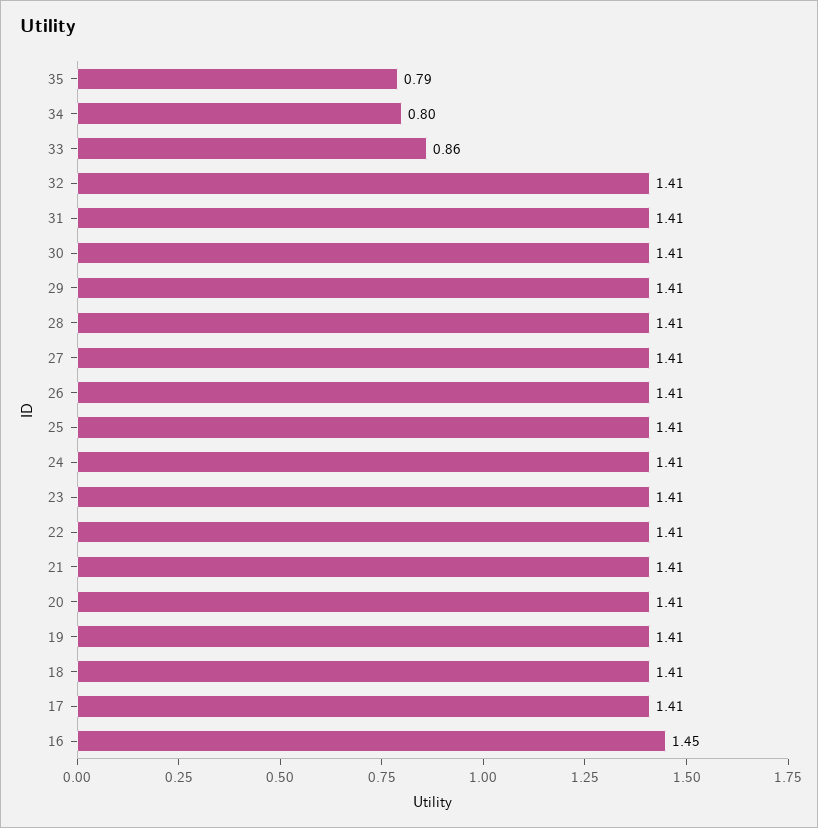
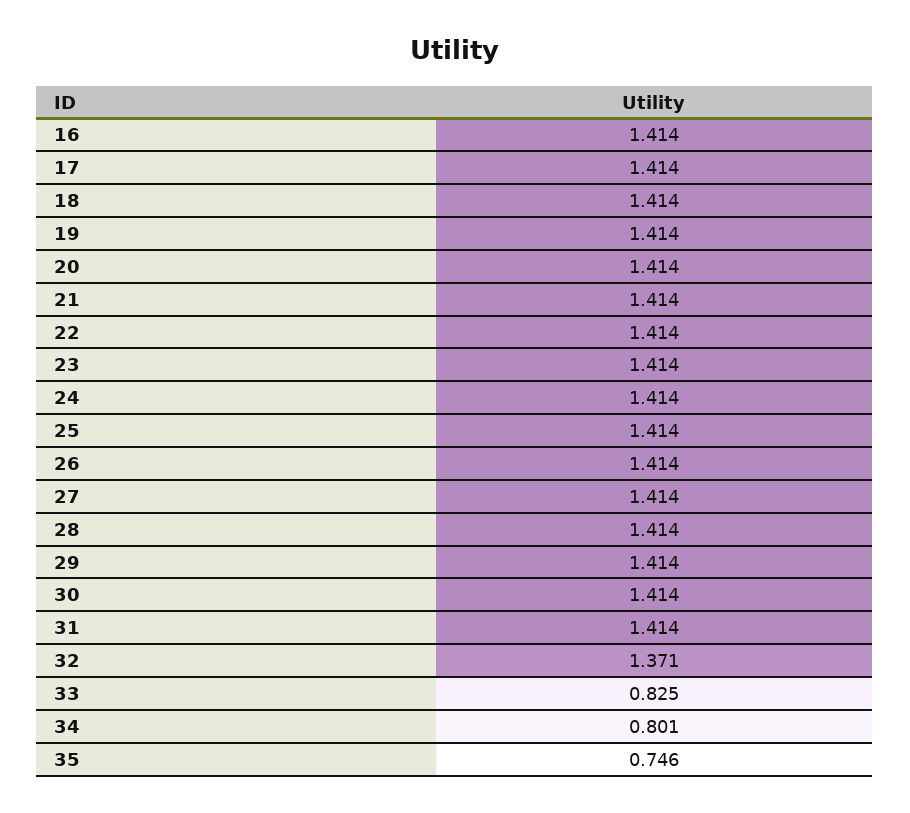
  {
-   "35": 0.79,
+   "35": 0.746,
    "34": 0.801,
-   "33": 0.86,
+   "33": 0.825,
-   "32": 1.41,
+   "32": 1.371,
    "31": 1.414,
    "30": 1.414,
    "29": 1.414,
    "28": 1.414,
    "27": 1.414,
    "26": 1.414,
    "25": 1.414,
    "24": 1.414,
    "23": 1.414,
    "22": 1.414,
    "21": 1.414,
    "20": 1.414,
    "19": 1.414,
    "18": 1.414,
    "17": 1.414,
-   "16": 1.45
+   "16": 1.414
  }

